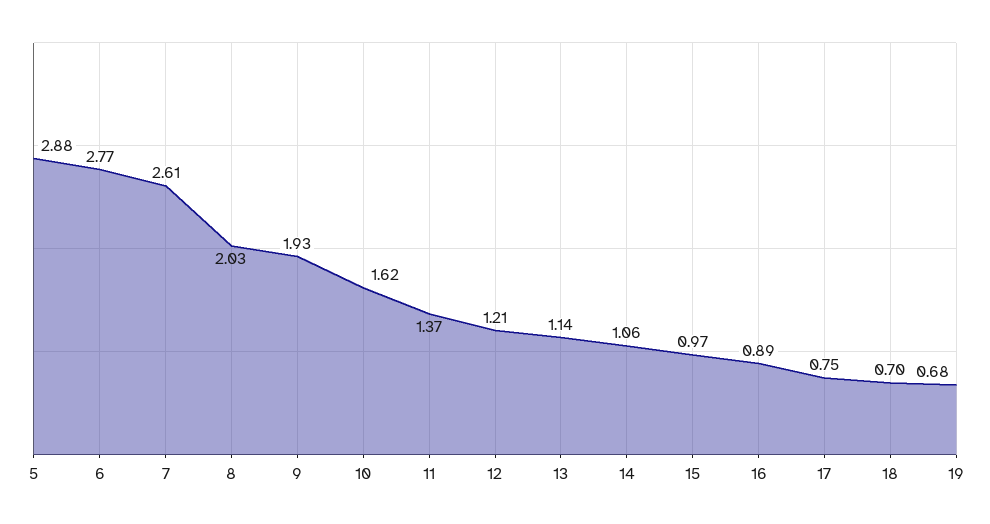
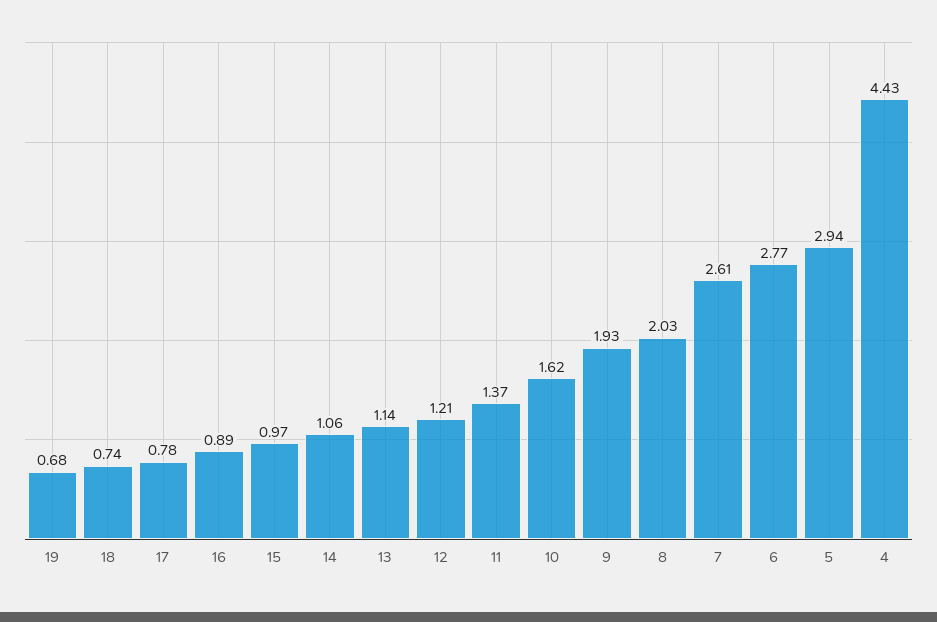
  {
-   "5": 2.88,
+   "5": 2.94,
    "6": 2.77,
    "7": 2.61,
    "8": 2.03,
    "9": 1.93,
    "10": 1.62,
    "11": 1.37,
    "12": 1.21,
    "13": 1.14,
    "14": 1.06,
    "15": 0.97,
    "16": 0.89,
-   "17": 0.75,
+   "17": 0.78,
-   "18": 0.7,
+   "18": 0.74,
-   "19": 0.68
+   "19": 0.68,
+   "4": 4.43
  }

